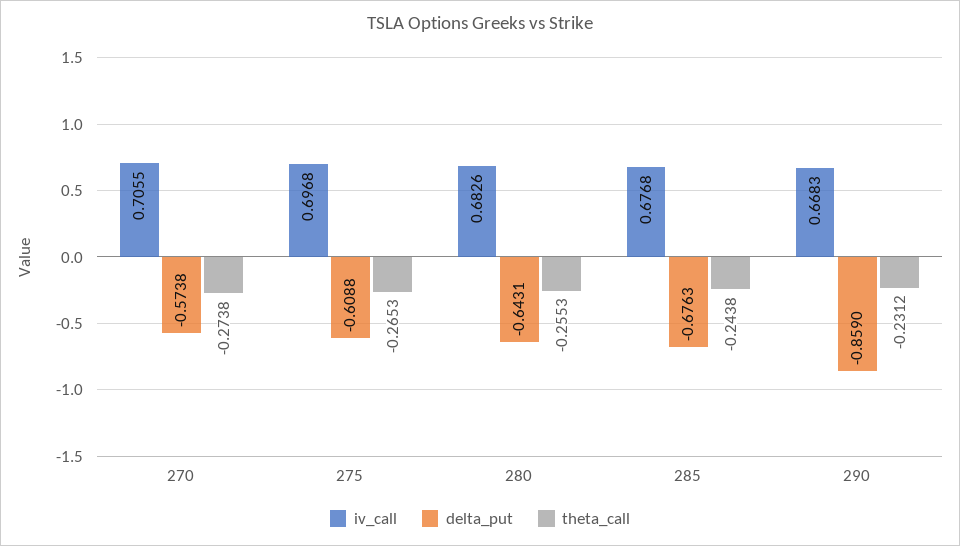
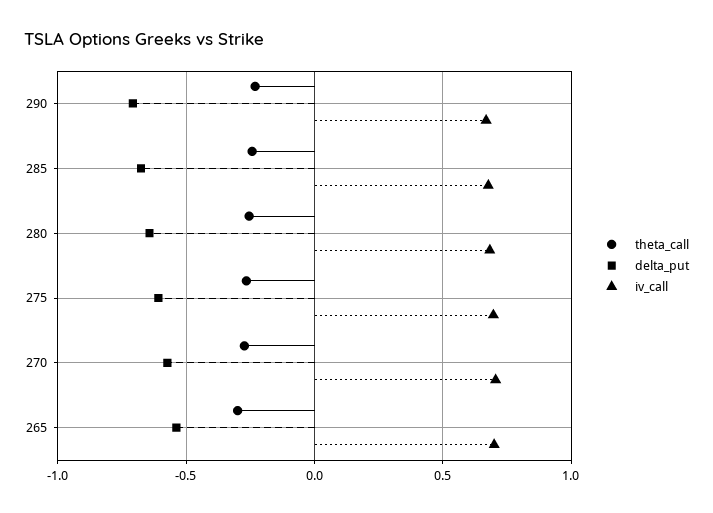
  {
    "iv_call": {
      "270": 0.7055,
      "275": 0.6968,
      "280": 0.6826,
      "285": 0.6768,
-     "290": 0.6683
+     "290": 0.6683,
+     "265": 0.7
    },
    "delta_put": {
      "270": -0.5738,
      "275": -0.6088,
      "280": -0.6431,
      "285": -0.6763,
-     "290": -0.859
+     "290": -0.7,
+     "265": -0.55
    },
    "theta_call": {
      "270": -0.2738,
      "275": -0.2653,
      "280": -0.2553,
      "285": -0.2438,
-     "290": -0.2312
+     "290": -0.2312,
+     "265": -0.3
    }
  }

